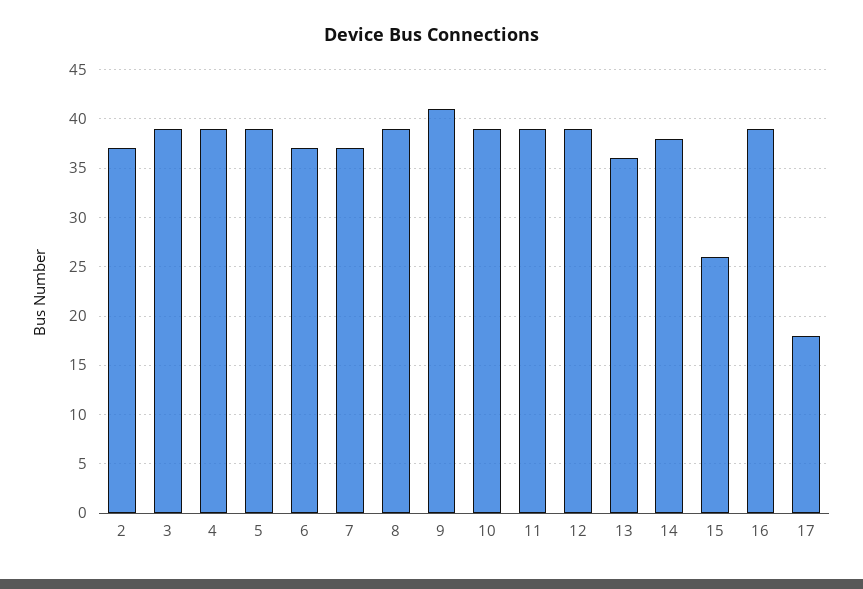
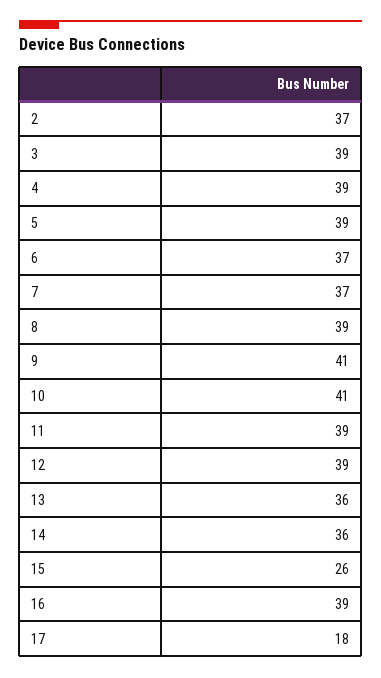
  {
    "2": 37,
    "3": 39,
    "4": 39,
    "5": 39,
    "6": 37,
    "7": 37,
    "8": 39,
    "9": 41,
-   "10": 39,
+   "10": 41,
    "11": 39,
    "12": 39,
    "13": 36,
-   "14": 38,
+   "14": 36,
    "15": 26,
    "16": 39,
    "17": 18
  }

